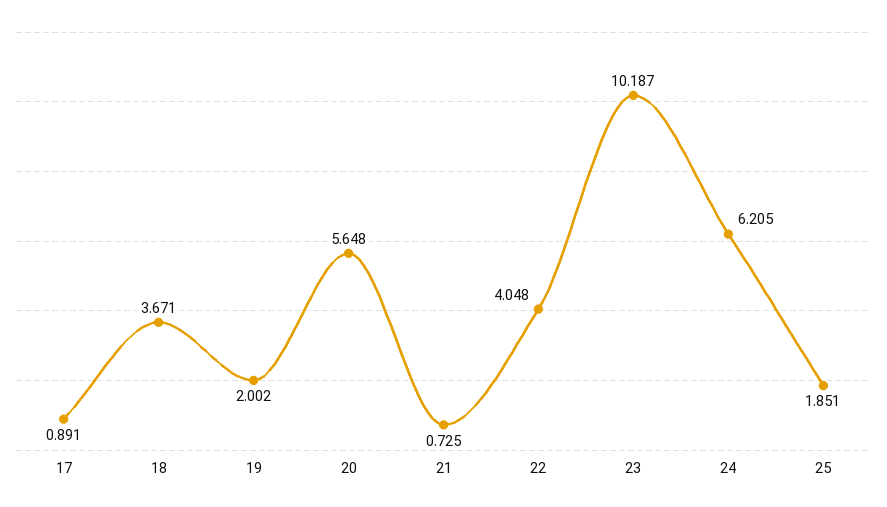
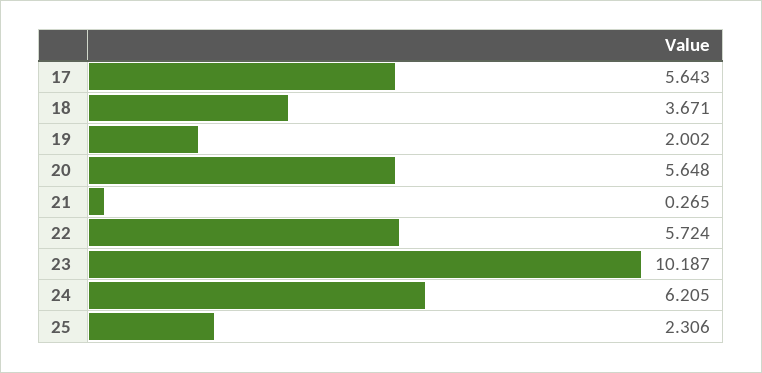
  {
-   "17": 0.891,
+   "17": 5.643,
    "18": 3.671,
    "19": 2.002,
    "20": 5.648,
-   "21": 0.725,
+   "21": 0.265,
-   "22": 4.048,
+   "22": 5.724,
    "23": 10.187,
    "24": 6.205,
-   "25": 1.851
+   "25": 2.306
  }

